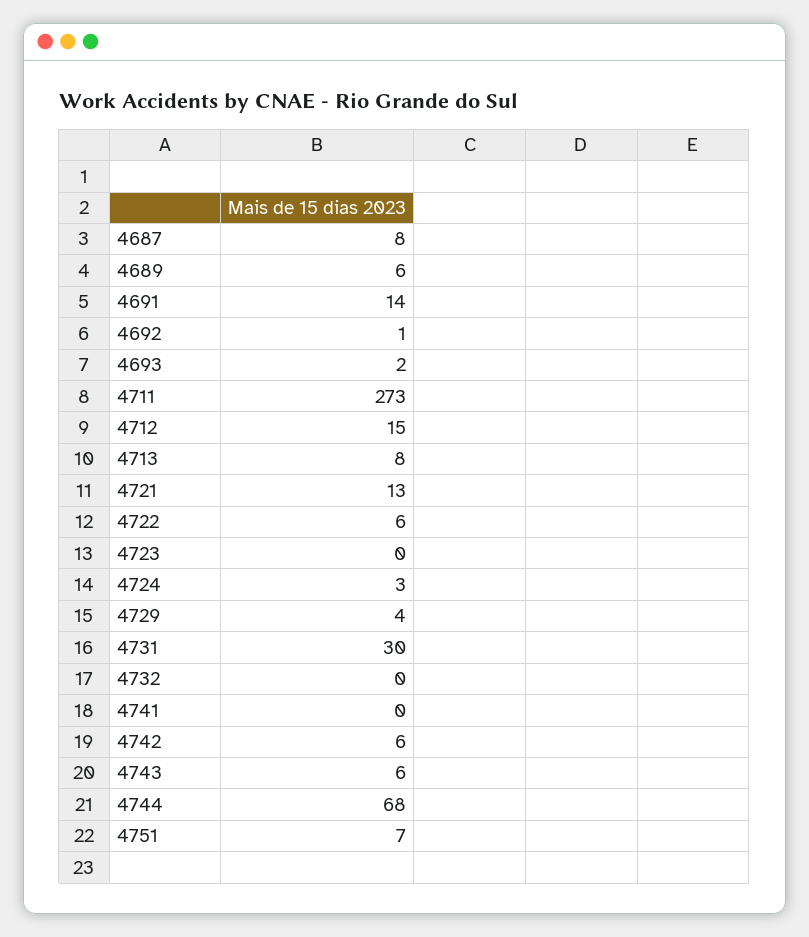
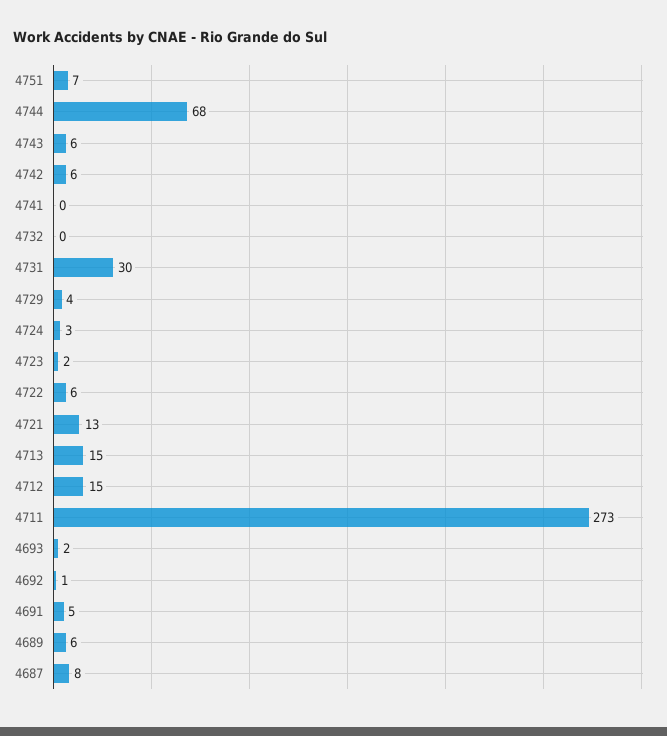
  {
    "4687": 8,
    "4689": 6,
-   "4691": 14,
+   "4691": 5,
    "4692": 1,
    "4693": 2,
    "4711": 273,
    "4712": 15,
-   "4713": 8,
+   "4713": 15,
    "4721": 13,
    "4722": 6,
-   "4723": 0,
+   "4723": 2,
    "4724": 3,
    "4729": 4,
    "4731": 30,
    "4732": 0,
    "4741": 0,
    "4742": 6,
    "4743": 6,
    "4744": 68,
    "4751": 7
  }

